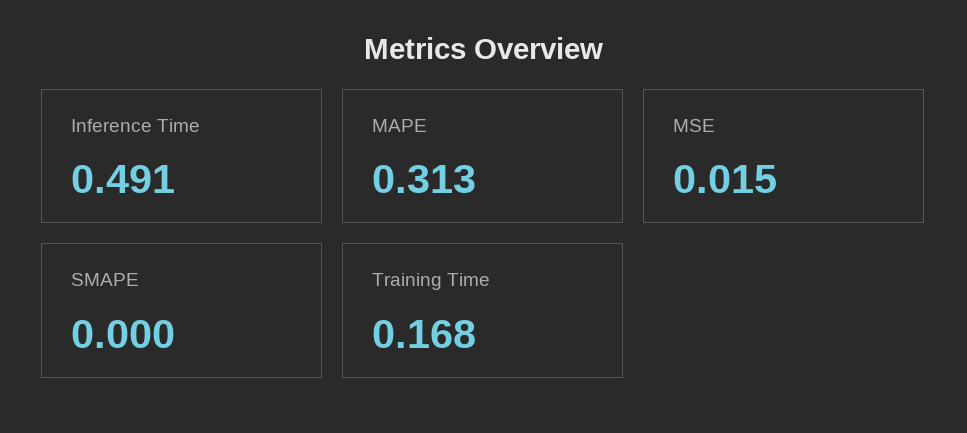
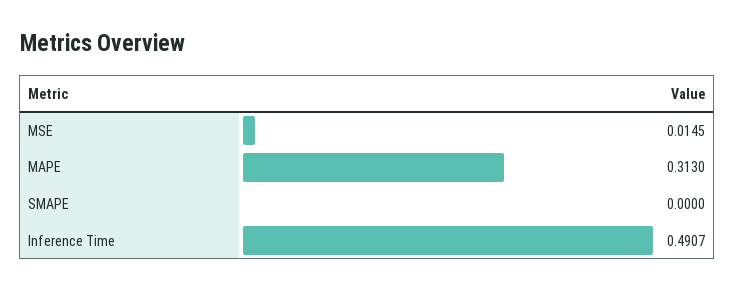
  {
    "Inference Time": 0.4907,
    "MAPE": 0.313,
    "MSE": 0.0145,
-   "SMAPE": 0,
+   "SMAPE": 0
-   "Training Time": 0.168
  }

